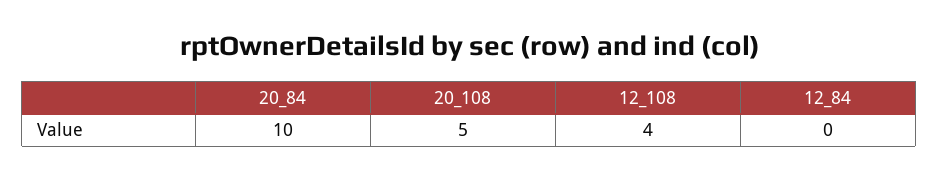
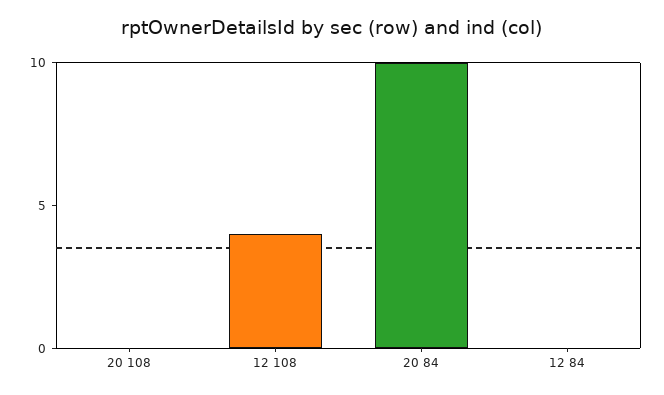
  {
    "20_84": 10,
-   "20_108": 5,
+   "20_108": 0,
    "12_108": 4,
    "12_84": 0
  }

